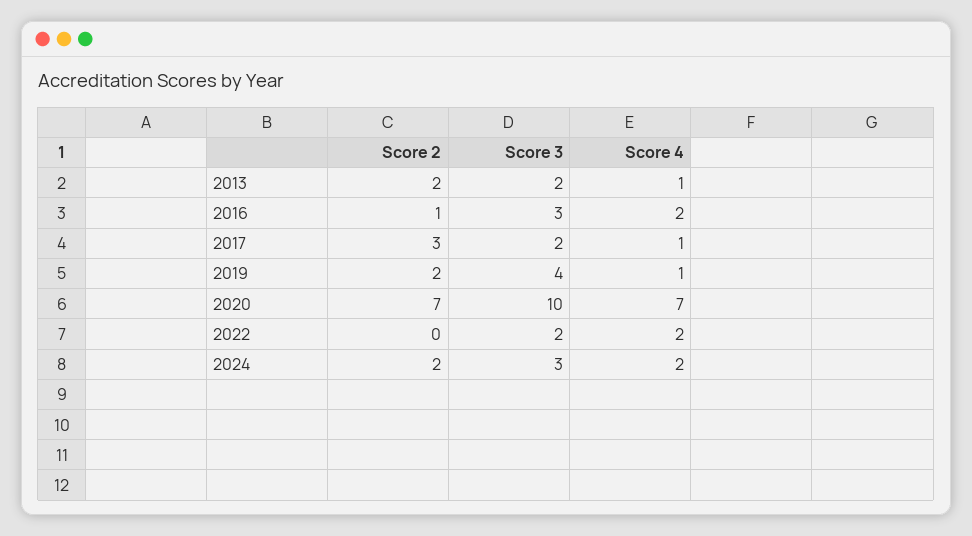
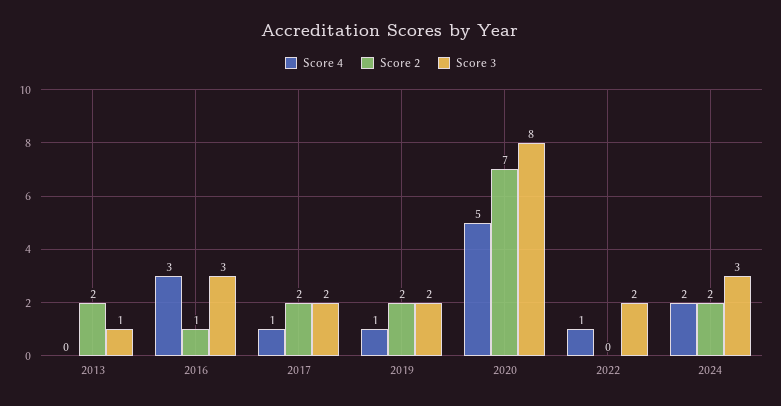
  {
    "Score 2": {
      "2013": 2,
      "2016": 1,
-     "2017": 3,
+     "2017": 2,
      "2019": 2,
      "2020": 7,
      "2022": 0,
      "2024": 2
    },
    "Score 3": {
-     "2013": 2,
+     "2013": 1,
      "2016": 3,
      "2017": 2,
-     "2019": 4,
+     "2019": 2,
-     "2020": 10,
+     "2020": 8,
      "2022": 2,
      "2024": 3
    },
    "Score 4": {
-     "2013": 1,
+     "2013": 0,
-     "2016": 2,
+     "2016": 3,
      "2017": 1,
      "2019": 1,
-     "2020": 7,
+     "2020": 5,
-     "2022": 2,
+     "2022": 1,
      "2024": 2
    }
  }

